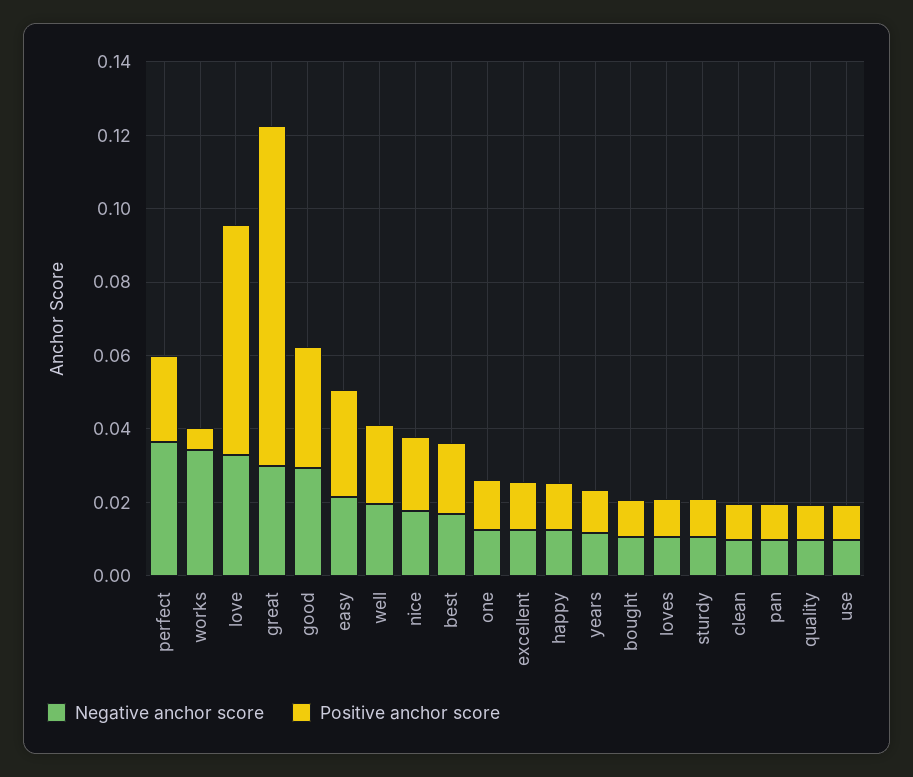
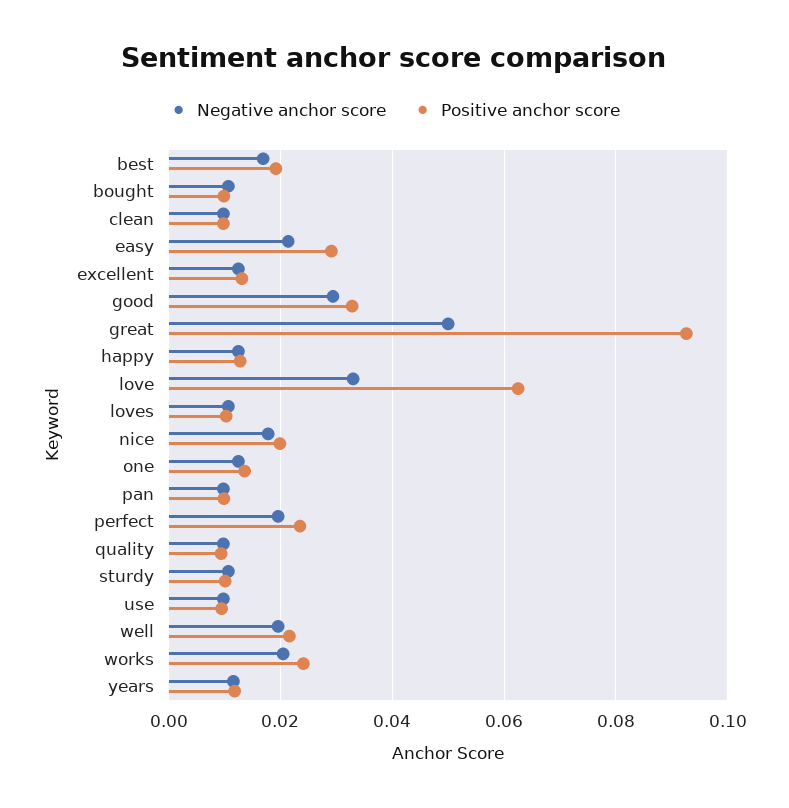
  {
    "Negative anchor score": {
-     "perfect": 0.035,
+     "perfect": 0.02,
-     "works": 0.035,
+     "works": 0.02,
      "love": 0.034,
-     "great": 0.03,
+     "great": 0.05,
      "good": 0.03,
      "easy": 0.022,
      "well": 0.02,
      "nice": 0.018,
      "best": 0.016,
      "one": 0.012,
      "excellent": 0.012,
      "happy": 0.012,
      "years": 0.012,
      "bought": 0.01,
      "loves": 0.01,
      "sturdy": 0.01,
      "clean": 0.01,
      "pan": 0.01,
      "quality": 0.01,
      "use": 0.01
    },
    "Positive anchor score": {
      "perfect": 0.024,
-     "works": 0.005,
+     "works": 0.024,
      "love": 0.062,
      "great": 0.092,
      "good": 0.032,
      "easy": 0.03,
      "well": 0.022,
      "nice": 0.02,
      "best": 0.02,
      "one": 0.014,
      "excellent": 0.014,
      "happy": 0.012,
      "years": 0.012,
      "bought": 0.01,
      "loves": 0.01,
      "sturdy": 0.01,
      "clean": 0.01,
      "pan": 0.01,
      "quality": 0.01,
      "use": 0.01
    }
  }

